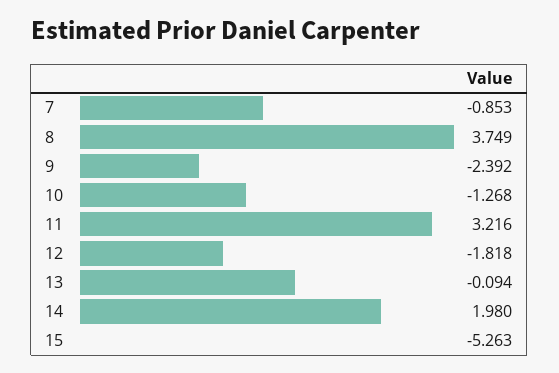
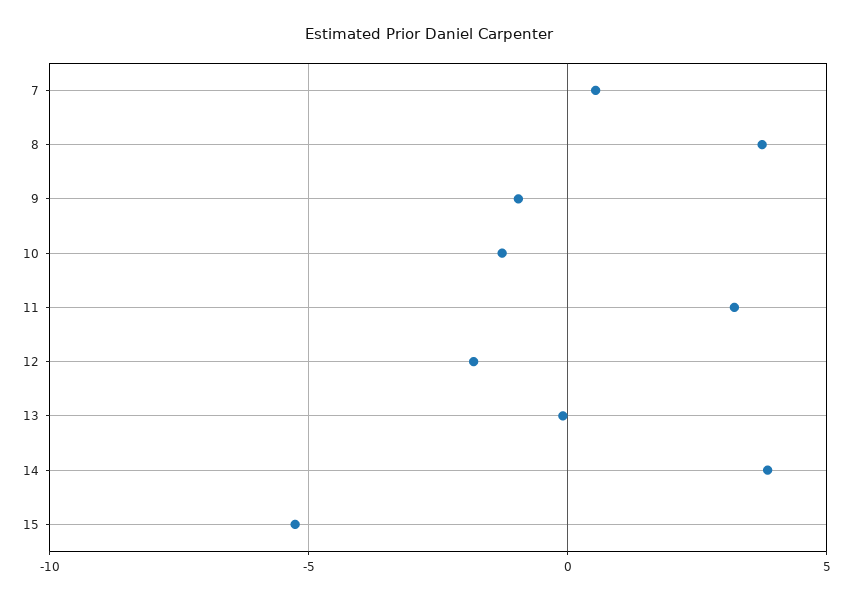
  {
-   "7": -0.853,
+   "7": 0.5,
    "8": 3.749,
-   "9": -2.392,
+   "9": -1,
    "10": -1.268,
    "11": 3.216,
    "12": -1.818,
    "13": -0.094,
-   "14": 1.98,
+   "14": 4,
    "15": -5.263
  }

